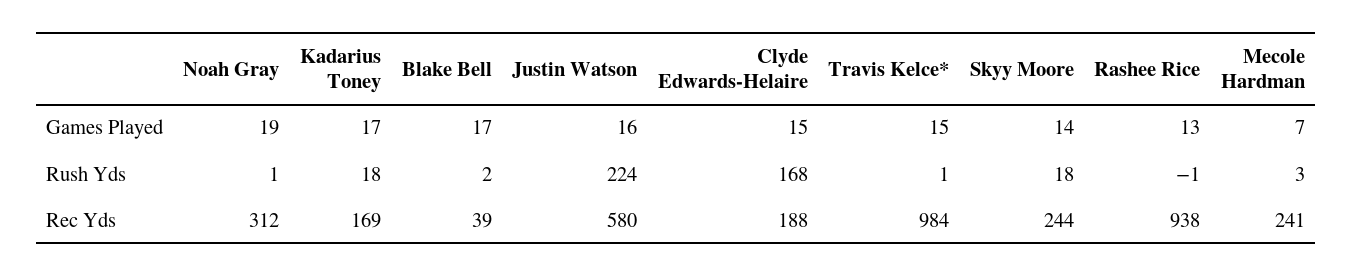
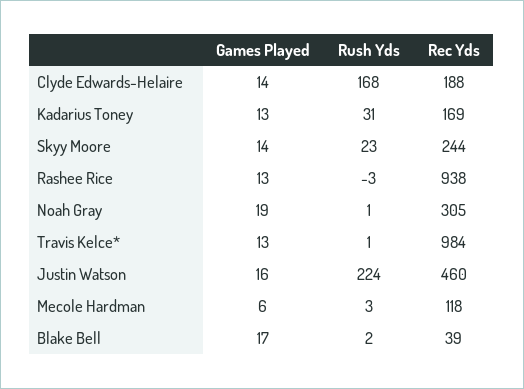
  {
    "Noah Gray": {
      "Games Played": 19,
      "Rush Yds": 1,
-     "Rec Yds": 312
+     "Rec Yds": 305
    },
    "Kadarius Toney": {
-     "Games Played": 17,
+     "Games Played": 13,
-     "Rush Yds": 18,
+     "Rush Yds": 31,
      "Rec Yds": 169
    },
    "Blake Bell": {
      "Games Played": 17,
      "Rush Yds": 2,
      "Rec Yds": 39
    },
    "Justin Watson": {
      "Games Played": 16,
      "Rush Yds": 224,
-     "Rec Yds": 580
+     "Rec Yds": 460
    },
    "Clyde Edwards-Helaire": {
-     "Games Played": 15,
+     "Games Played": 14,
      "Rush Yds": 168,
      "Rec Yds": 188
    },
    "Travis Kelce*": {
-     "Games Played": 15,
+     "Games Played": 13,
      "Rush Yds": 1,
      "Rec Yds": 984
    },
    "Skyy Moore": {
      "Games Played": 14,
-     "Rush Yds": 18,
+     "Rush Yds": 23,
      "Rec Yds": 244
    },
    "Rashee Rice": {
      "Games Played": 13,
-     "Rush Yds": -1,
+     "Rush Yds": -3,
      "Rec Yds": 938
    },
    "Mecole Hardman": {
-     "Games Played": 7,
+     "Games Played": 6,
      "Rush Yds": 3,
-     "Rec Yds": 241
+     "Rec Yds": 118
    }
  }

